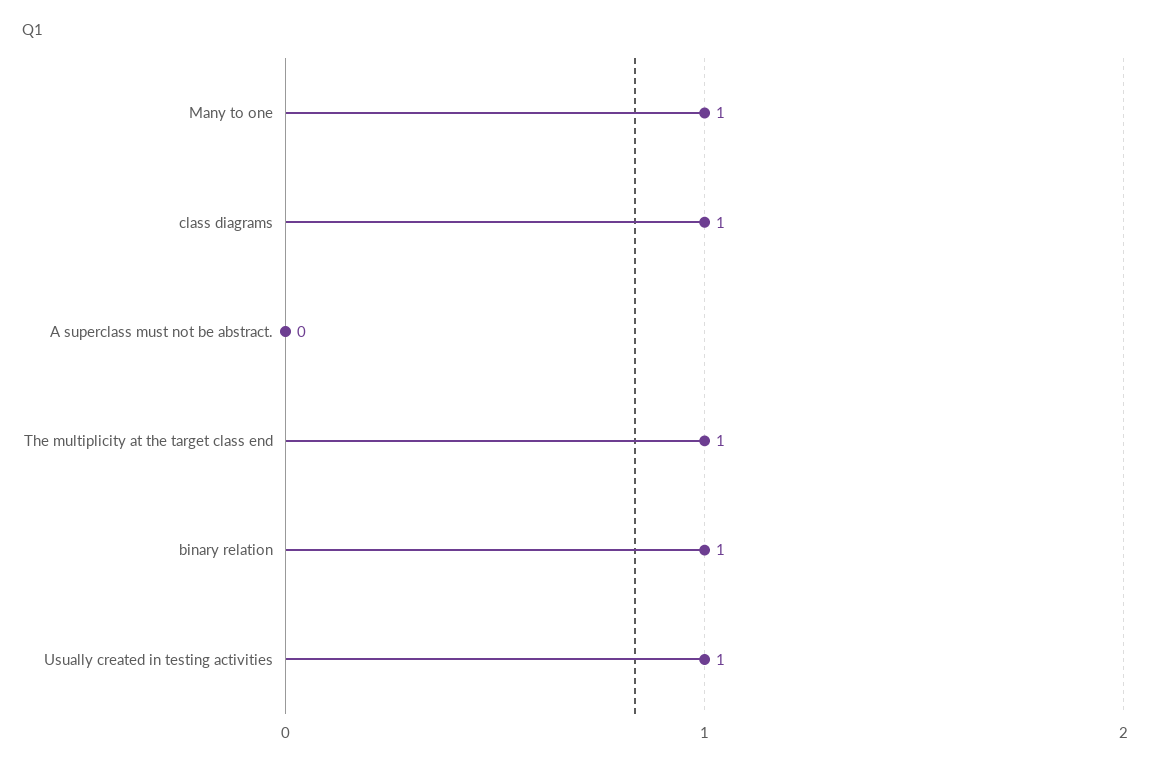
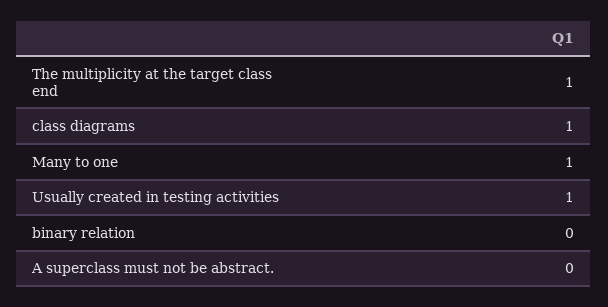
  {
    "Many to one": 1,
    "class diagrams": 1,
    "A superclass must not be abstract.": 0,
    "The multiplicity at the target class end": 1,
-   "binary relation": 1,
+   "binary relation": 0,
    "Usually created in testing activities": 1
  }

